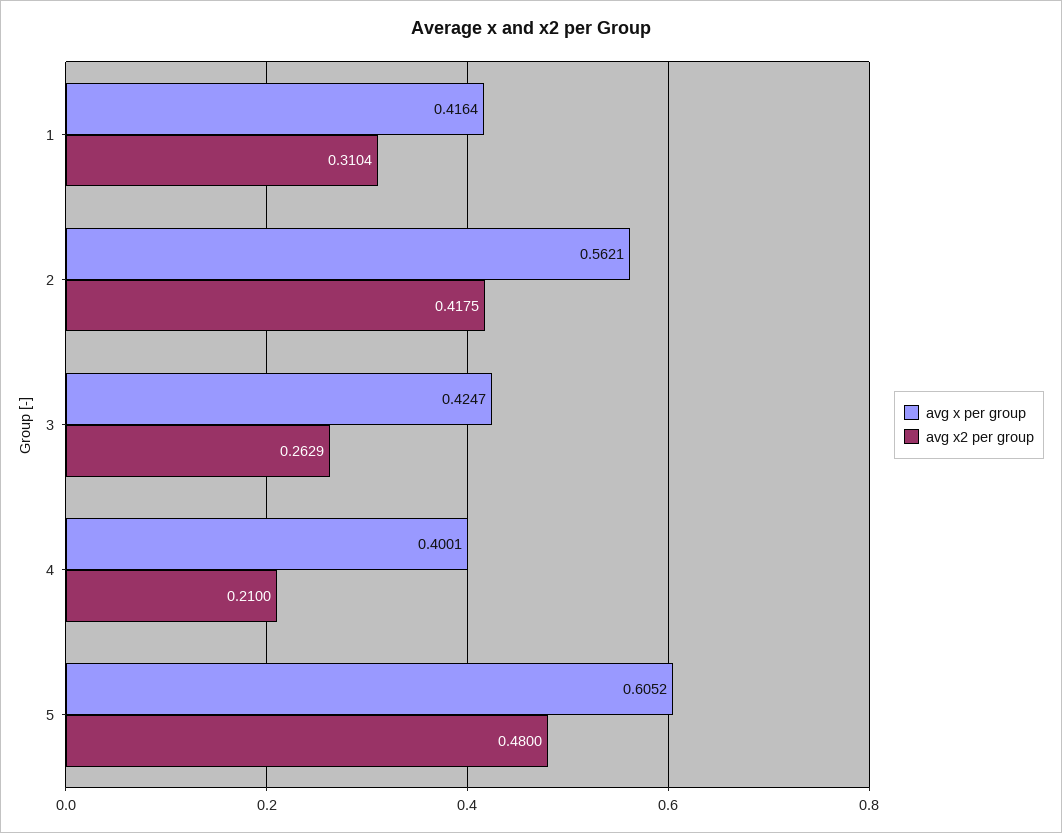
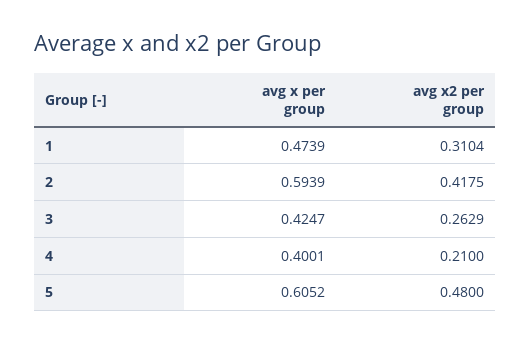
  {
    "avg x per group": {
-     "1": 0.4164,
+     "1": 0.4739,
-     "2": 0.5621,
+     "2": 0.5939,
      "3": 0.4247,
      "4": 0.4001,
      "5": 0.6052
    },
    "avg x2 per group": {
      "1": 0.3104,
      "2": 0.4175,
      "3": 0.2629,
      "4": 0.21,
      "5": 0.48
    }
  }

